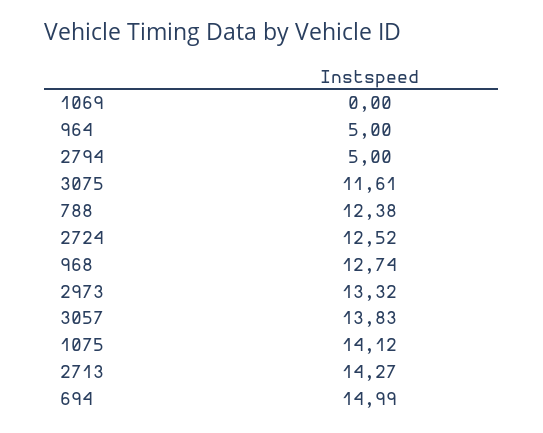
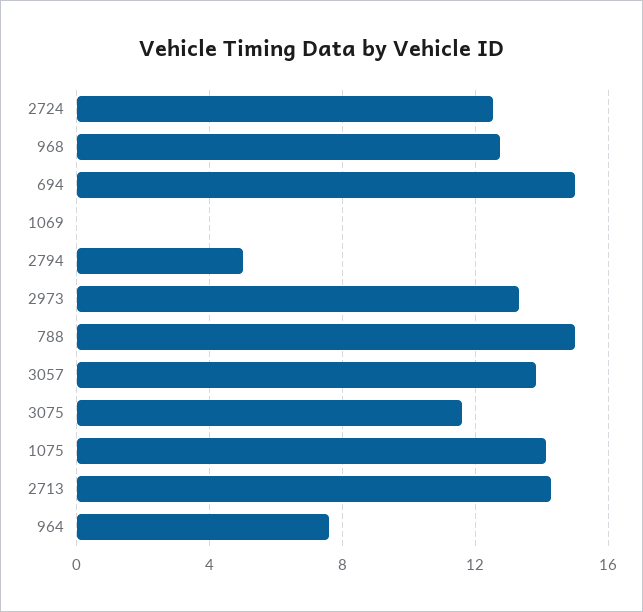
  {
    "1069": 0,
-   "964": 5,
+   "964": 7.5,
    "2794": 5,
    "3075": 11.61,
-   "788": 12.38,
+   "788": 15,
    "2724": 12.52,
    "968": 12.74,
    "2973": 13.32,
    "3057": 13.83,
    "1075": 14.12,
    "2713": 14.27,
    "694": 14.99
  }

